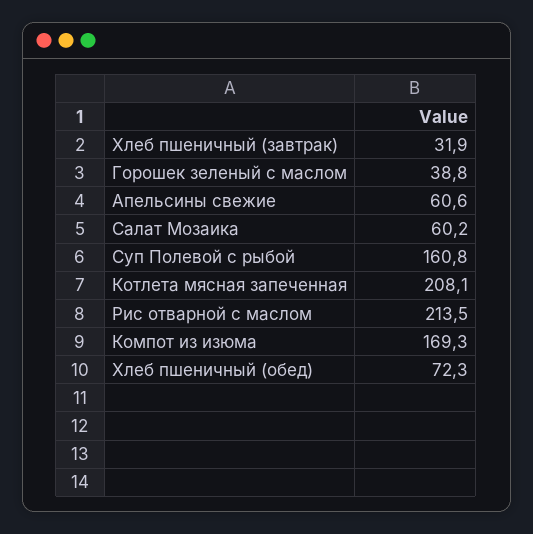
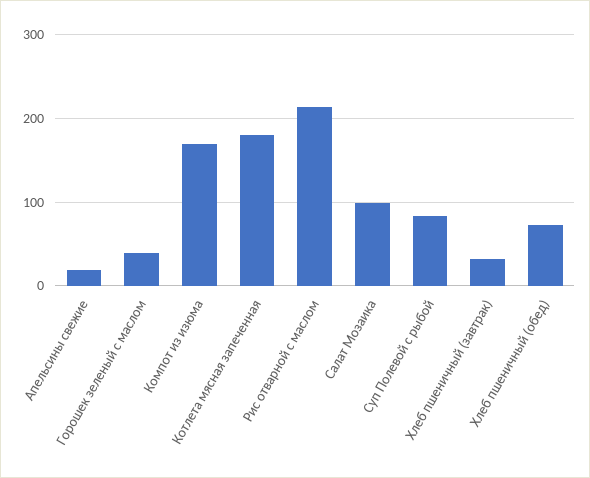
  {
    "Хлеб пшеничный (завтрак)": 31.9,
    "Горошек зеленый с маслом": 38.8,
-   "Апельсины свежие": 60.6,
+   "Апельсины свежие": 20,
-   "Салат Мозаика": 60.2,
+   "Салат Мозаика": 100,
-   "Суп Полевой с рыбой": 160.8,
+   "Суп Полевой с рыбой": 80,
-   "Котлета мясная запеченная": 208.1,
+   "Котлета мясная запеченная": 180,
    "Рис отварной с маслом": 213.5,
    "Компот из изюма": 169.3,
    "Хлеб пшеничный (обед)": 72.3
  }

